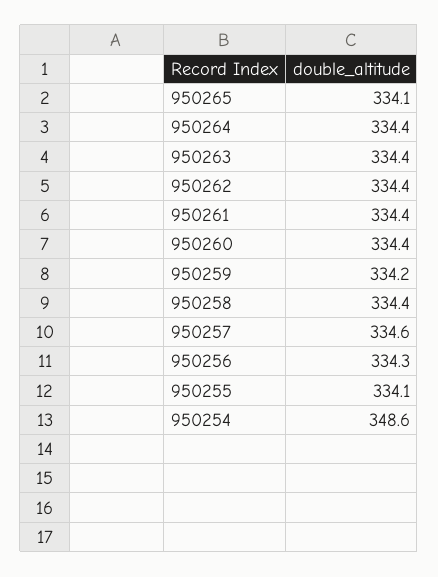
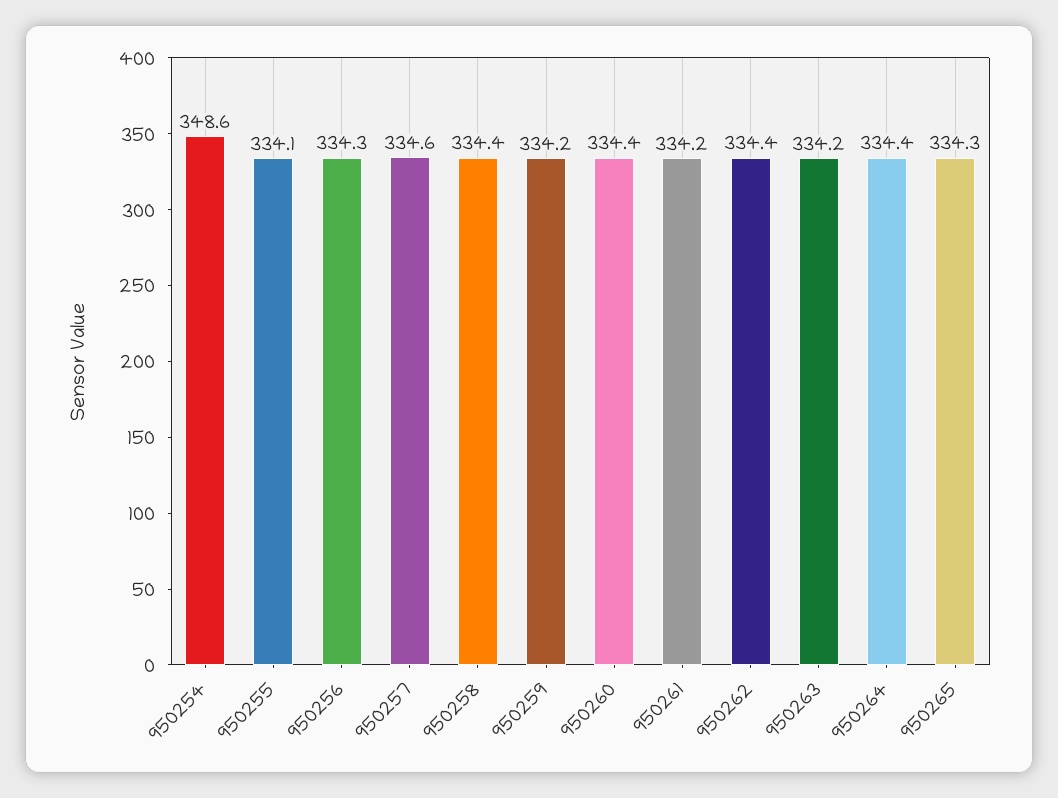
  {
-   "950265": 334.1,
+   "950265": 334.3,
    "950264": 334.4,
-   "950263": 334.4,
+   "950263": 334.2,
    "950262": 334.4,
-   "950261": 334.4,
+   "950261": 334.2,
    "950260": 334.4,
    "950259": 334.2,
    "950258": 334.4,
    "950257": 334.6,
    "950256": 334.3,
    "950255": 334.1,
    "950254": 348.6
  }

